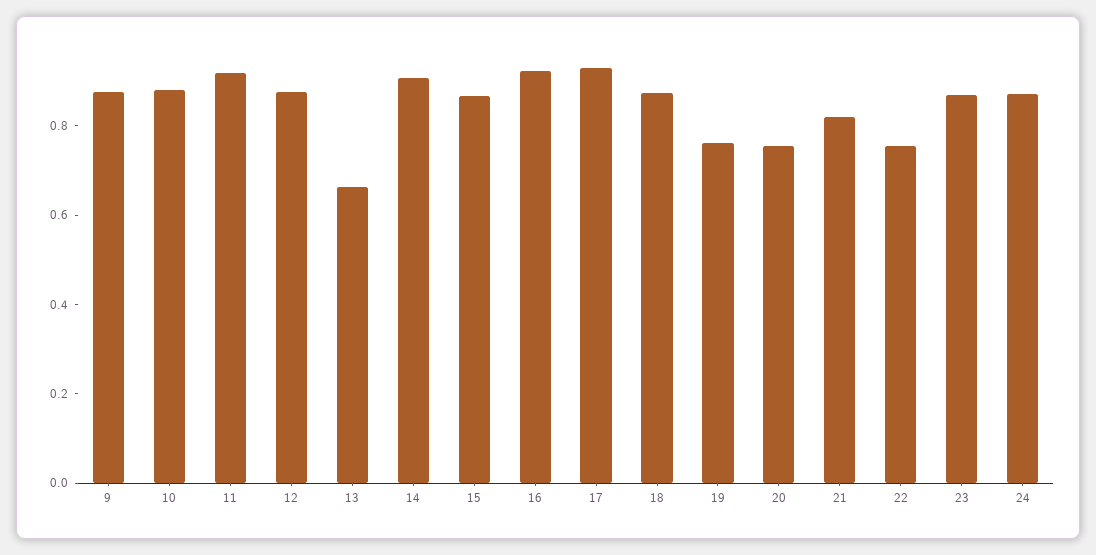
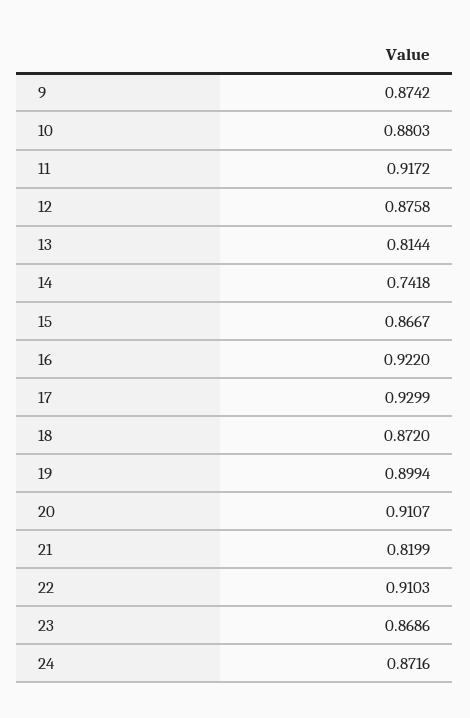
  {
    "9": 0.8742,
    "10": 0.8803,
    "11": 0.9172,
    "12": 0.8758,
-   "13": 0.65,
+   "13": 0.8144,
-   "14": 0.9,
+   "14": 0.7418,
    "15": 0.8667,
    "16": 0.922,
    "17": 0.9299,
    "18": 0.872,
-   "19": 0.75,
+   "19": 0.8994,
-   "20": 0.75,
+   "20": 0.9107,
    "21": 0.8199,
-   "22": 0.75,
+   "22": 0.9103,
    "23": 0.8686,
    "24": 0.8716
  }

